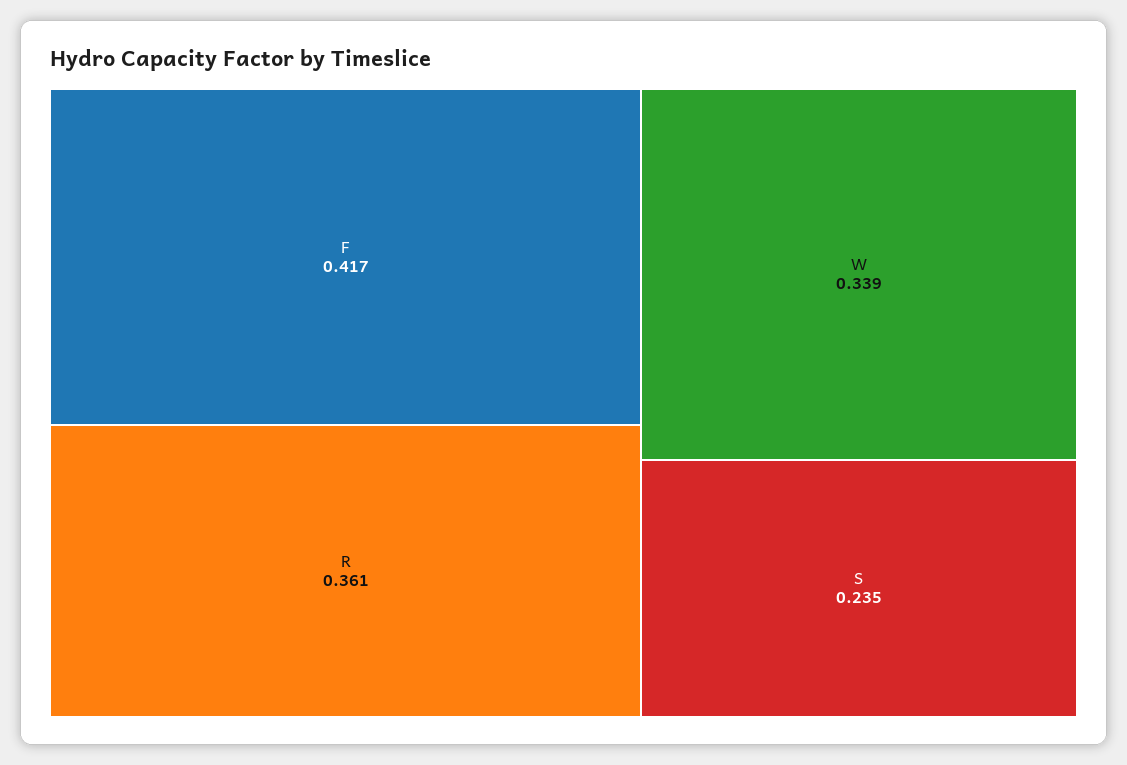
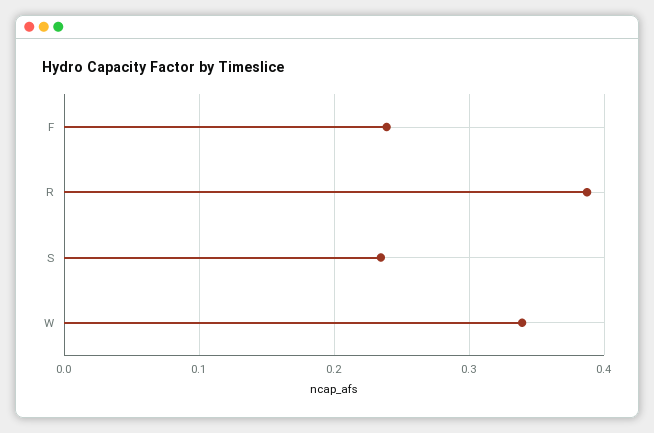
  {
-   "F": 0.417,
+   "F": 0.24,
-   "R": 0.361,
+   "R": 0.39,
    "W": 0.339,
    "S": 0.235
  }

